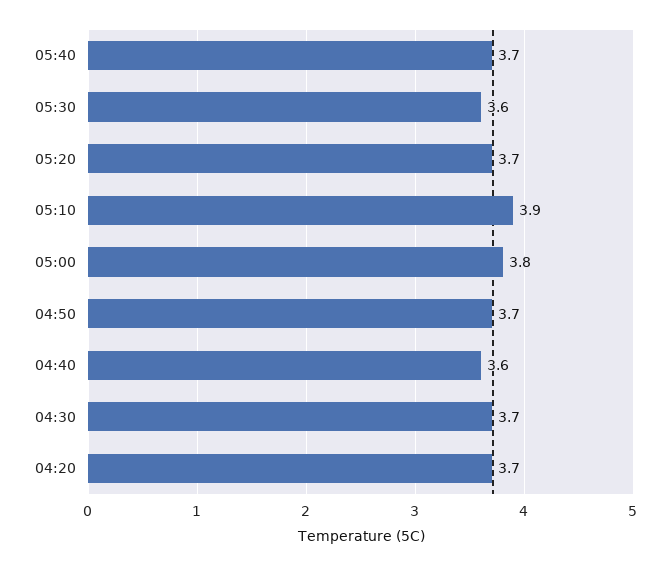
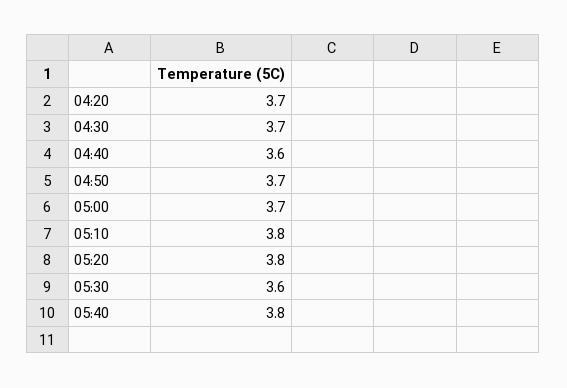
  {
-   "05:40": 3.7,
+   "05:40": 3.8,
    "05:30": 3.6,
-   "05:20": 3.7,
+   "05:20": 3.8,
-   "05:10": 3.9,
+   "05:10": 3.8,
-   "05:00": 3.8,
+   "05:00": 3.7,
    "04:50": 3.7,
    "04:40": 3.6,
    "04:30": 3.7,
    "04:20": 3.7
  }

